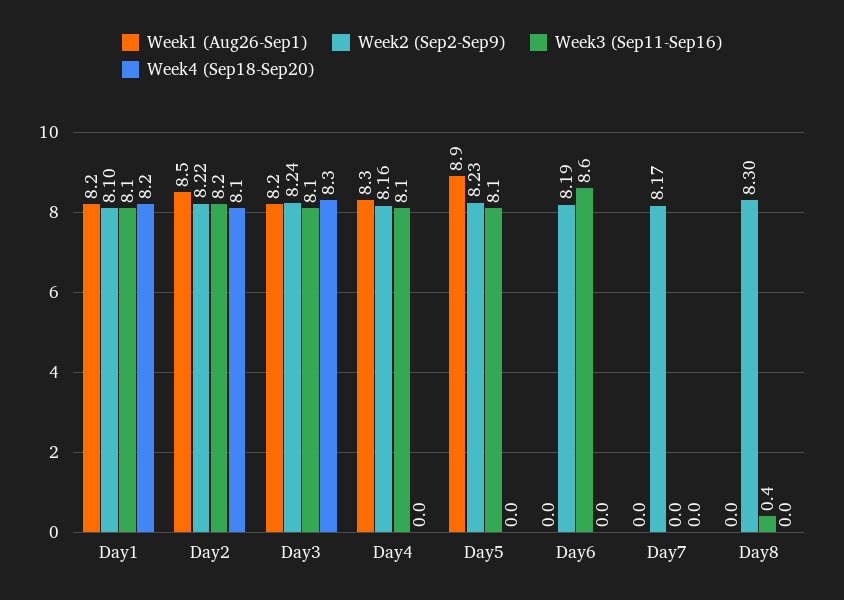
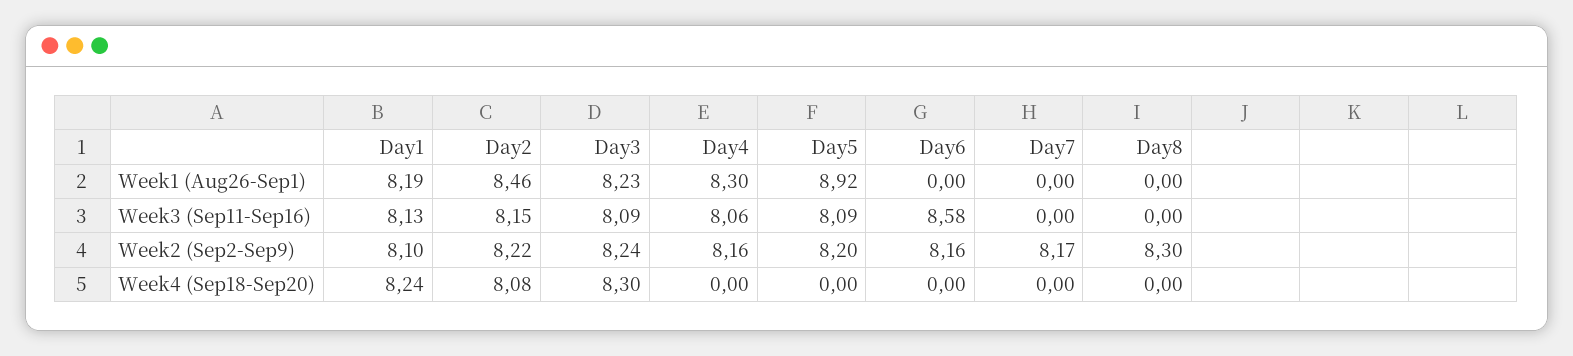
  {
    "Week1 (Aug26-Sep1)": {
      "Day1": 8.19,
      "Day2": 8.46,
      "Day3": 8.23,
      "Day4": 8.3,
      "Day5": 8.92,
      "Day6": 0,
      "Day7": 0,
      "Day8": 0
    },
    "Week2 (Sep2-Sep9)": {
      "Day1": 8.1,
      "Day2": 8.22,
      "Day3": 8.24,
      "Day4": 8.16,
-     "Day5": 8.23,
+     "Day5": 8.2,
-     "Day6": 8.19,
+     "Day6": 8.16,
      "Day7": 8.17,
      "Day8": 8.3
    },
    "Week3 (Sep11-Sep16)": {
      "Day1": 8.13,
      "Day2": 8.15,
      "Day3": 8.09,
      "Day4": 8.06,
      "Day5": 8.09,
      "Day6": 8.58,
      "Day7": 0,
-     "Day8": 0.4
+     "Day8": 0
    },
    "Week4 (Sep18-Sep20)": {
      "Day1": 8.24,
      "Day2": 8.08,
      "Day3": 8.3,
      "Day4": 0,
      "Day5": 0,
      "Day6": 0,
      "Day7": 0,
      "Day8": 0
    }
  }

